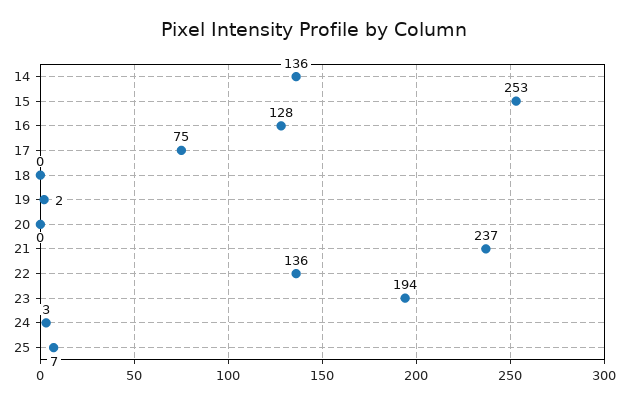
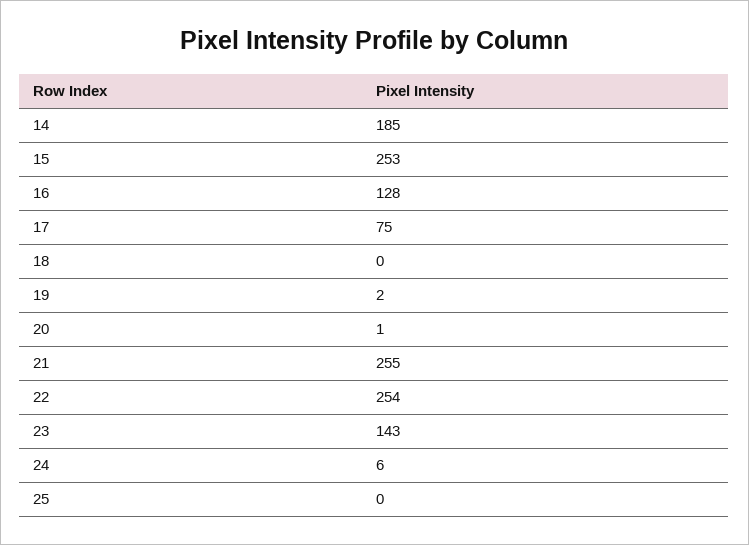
  {
-   "14": 136,
+   "14": 185,
    "15": 253,
    "16": 128,
    "17": 75,
    "18": 0,
    "19": 2,
-   "20": 0,
+   "20": 1,
-   "21": 237,
+   "21": 255,
-   "22": 136,
+   "22": 254,
-   "23": 194,
+   "23": 143,
-   "24": 3,
+   "24": 6,
-   "25": 7
+   "25": 0
  }

